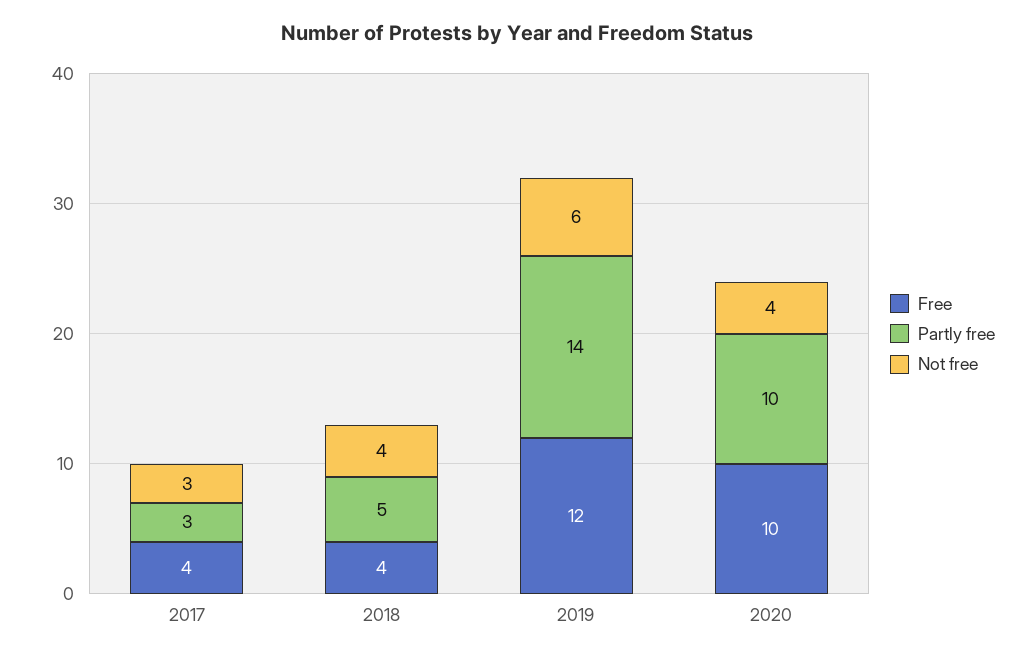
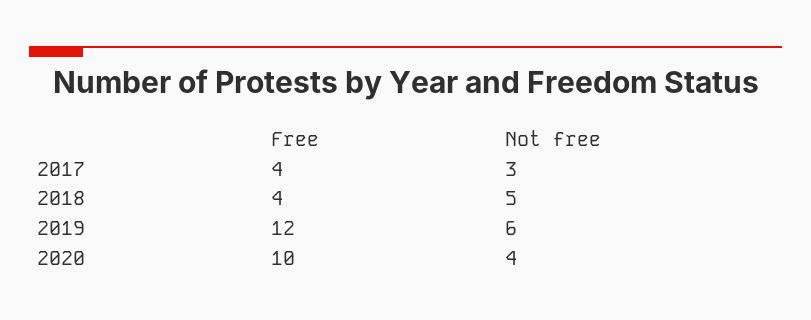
  {
    "Free": {
      "2017": 4,
      "2018": 4,
      "2019": 12,
      "2020": 10
    },
-   "Partly free": {
-     "2017": 3,
-     "2018": 5,
-     "2019": 14,
-     "2020": 10
-   },
    "Not free": {
      "2017": 3,
-     "2018": 4,
+     "2018": 5,
      "2019": 6,
      "2020": 4
    }
  }

